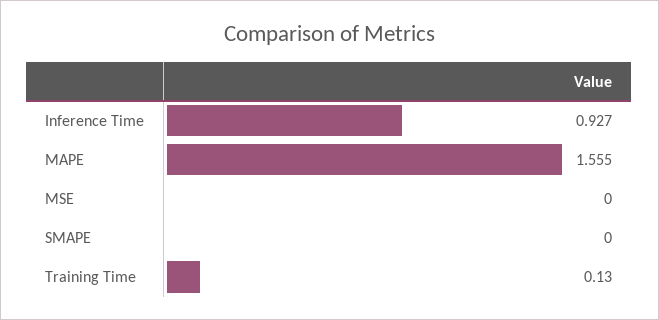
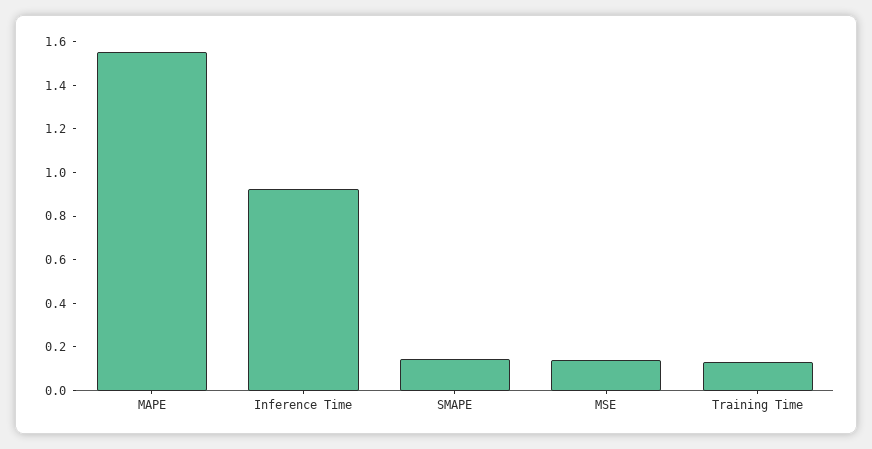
  {
    "Inference Time": 0.927,
    "MAPE": 1.555,
-   "MSE": 0,
+   "MSE": 0.15,
-   "SMAPE": 0,
+   "SMAPE": 0.15,
    "Training Time": 0.13
  }

